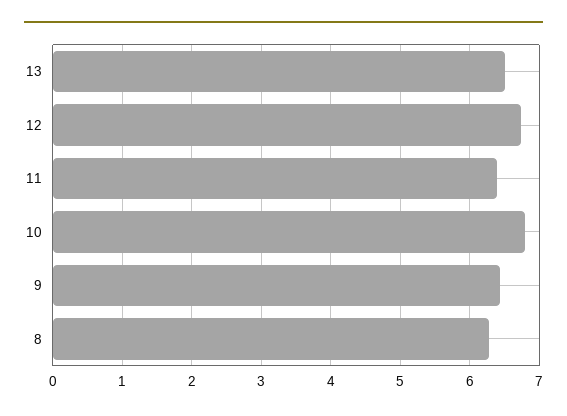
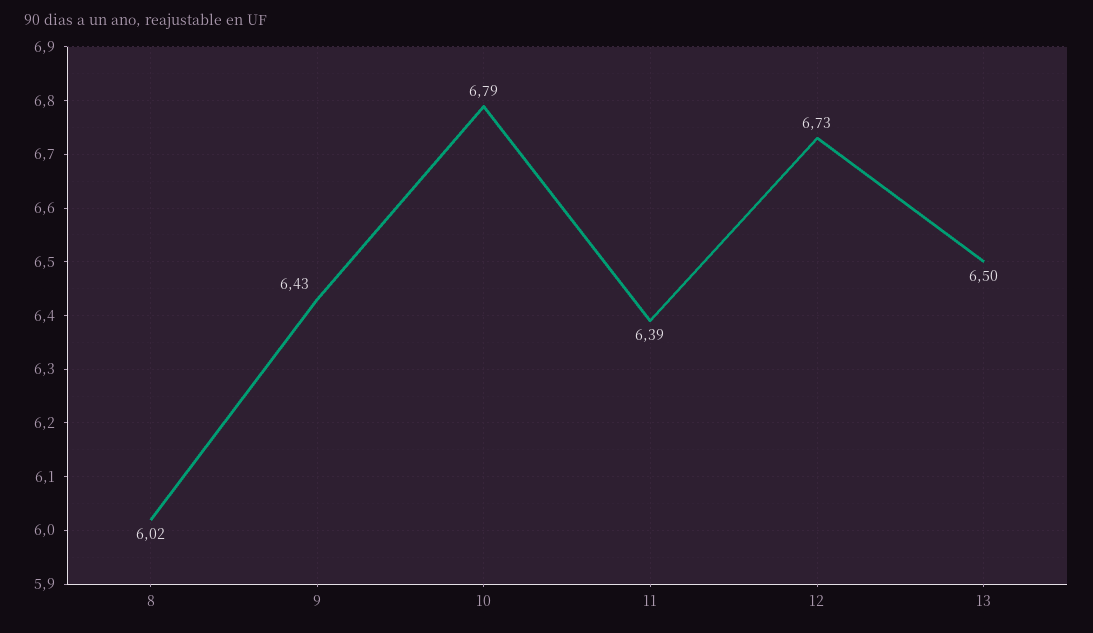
  {
    "13": 6.5,
    "12": 6.73,
    "11": 6.39,
    "10": 6.79,
    "9": 6.43,
-   "8": 6.3
+   "8": 6.02
  }

